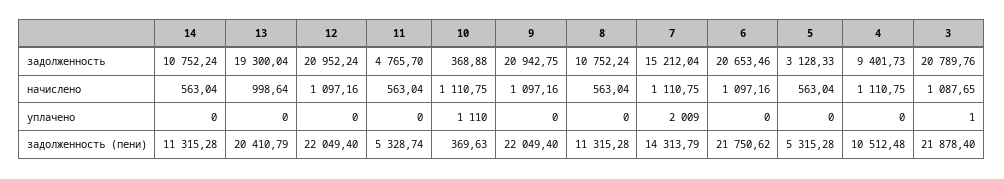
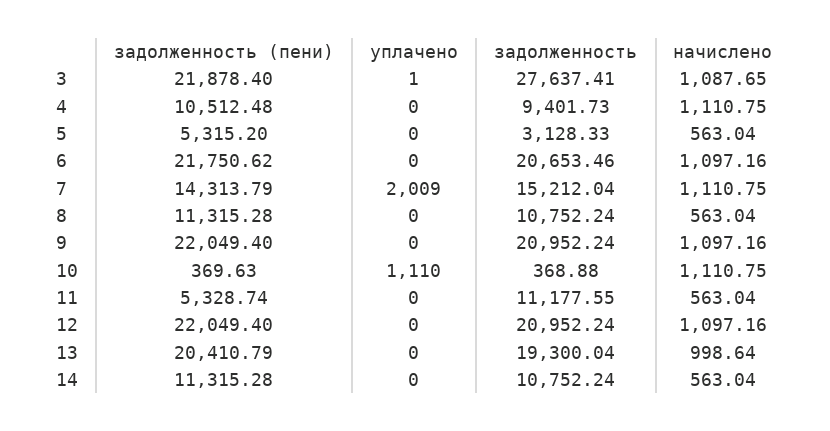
  {
    "14": {
      "задолженность": 10752.24,
      "начислено": 563.04,
      "уплачено": 0,
      "задолженность (пени)": 11315.28
    },
    "13": {
      "задолженность": 19300.04,
      "начислено": 998.64,
      "уплачено": 0,
      "задолженность (пени)": 20410.79
    },
    "12": {
      "задолженность": 20952.24,
      "начислено": 1097.16,
      "уплачено": 0,
      "задолженность (пени)": 22049.4
    },
    "11": {
-     "задолженность": 4765.7,
+     "задолженность": 11177.55,
      "начислено": 563.04,
      "уплачено": 0,
      "задолженность (пени)": 5328.74
    },
    "10": {
      "задолженность": 368.88,
      "начислено": 1110.75,
      "уплачено": 1110,
      "задолженность (пени)": 369.63
    },
    "9": {
-     "задолженность": 20942.75,
+     "задолженность": 20952.24,
      "начислено": 1097.16,
      "уплачено": 0,
      "задолженность (пени)": 22049.4
    },
    "8": {
      "задолженность": 10752.24,
      "начислено": 563.04,
      "уплачено": 0,
      "задолженность (пени)": 11315.28
    },
    "7": {
      "задолженность": 15212.04,
      "начислено": 1110.75,
      "уплачено": 2009,
      "задолженность (пени)": 14313.79
    },
    "6": {
      "задолженность": 20653.46,
      "начислено": 1097.16,
      "уплачено": 0,
      "задолженность (пени)": 21750.62
    },
    "5": {
      "задолженность": 3128.33,
      "начислено": 563.04,
      "уплачено": 0,
-     "задолженность (пени)": 5315.28
+     "задолженность (пени)": 5315.2
    },
    "4": {
      "задолженность": 9401.73,
      "начислено": 1110.75,
      "уплачено": 0,
      "задолженность (пени)": 10512.48
    },
    "3": {
-     "задолженность": 20789.76,
+     "задолженность": 27637.41,
      "начислено": 1087.65,
      "уплачено": 1,
      "задолженность (пени)": 21878.4
    }
  }

